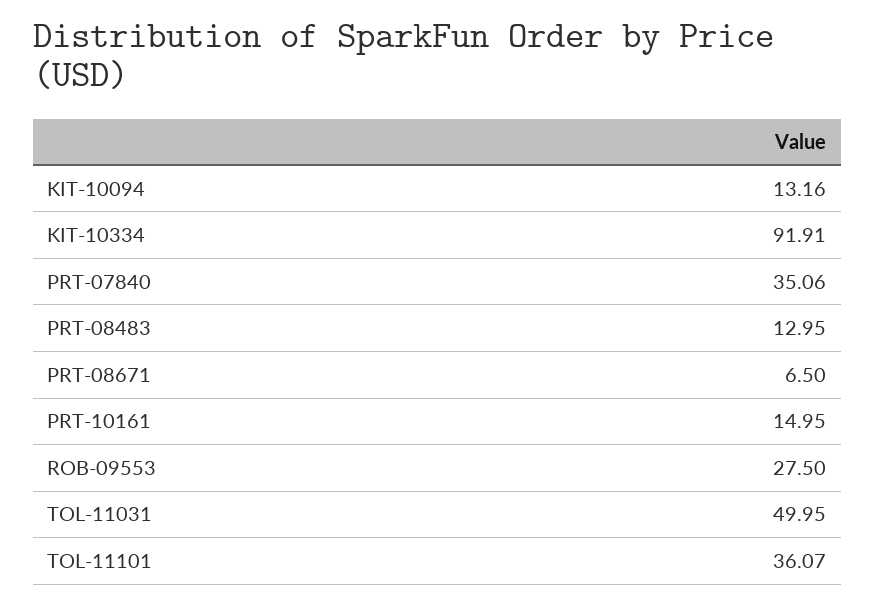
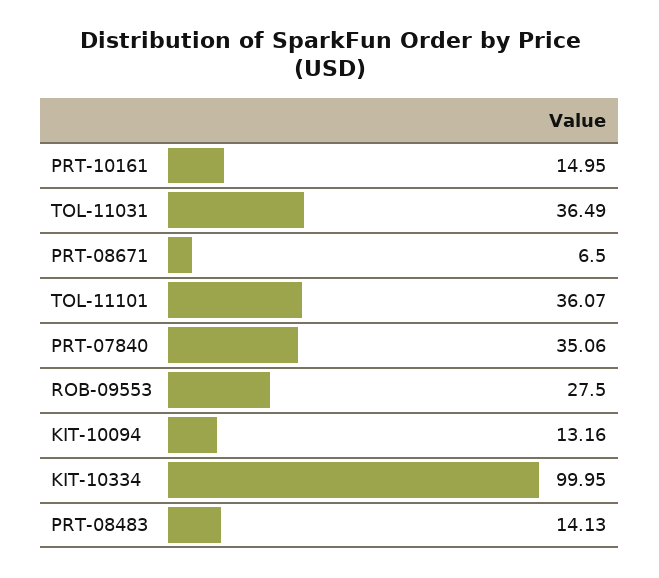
  {
    "KIT-10094": 13.16,
-   "KIT-10334": 91.91,
+   "KIT-10334": 99.95,
    "PRT-07840": 35.06,
-   "PRT-08483": 12.95,
+   "PRT-08483": 14.13,
    "PRT-08671": 6.5,
    "PRT-10161": 14.95,
    "ROB-09553": 27.5,
-   "TOL-11031": 49.95,
+   "TOL-11031": 36.49,
    "TOL-11101": 36.07
  }

